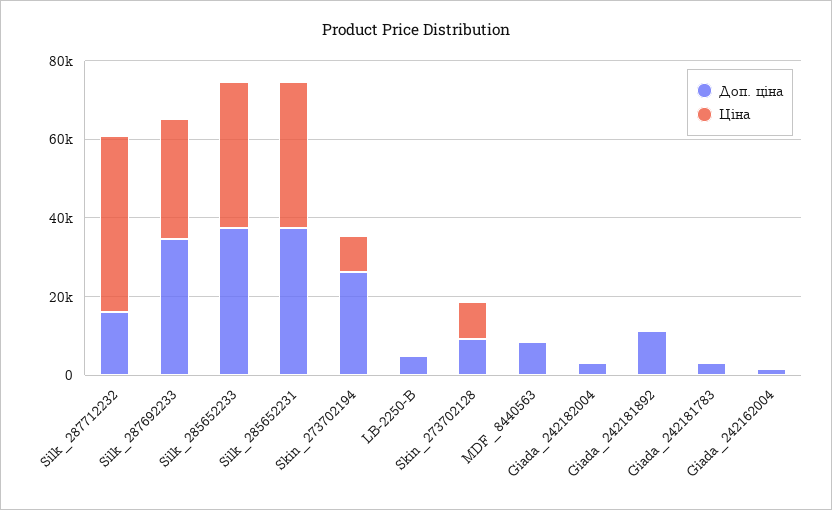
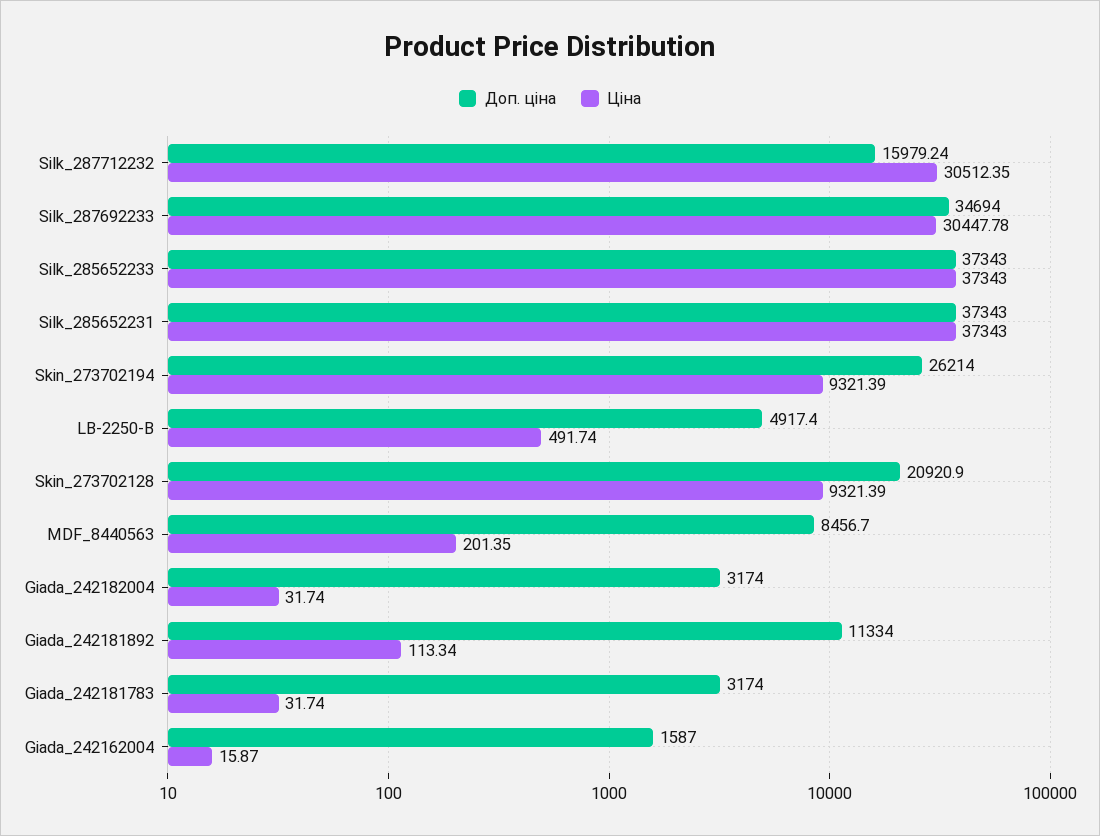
  {
    "Доп. ціна": {
      "Silk_287712232": 15979.24,
      "Silk_287692233": 34694,
      "Silk_285652233": 37343,
      "Silk_285652231": 37343,
      "Skin_273702194": 26214,
      "LB-2250-В": 4917.4,
-     "Skin_273702128": 10000,
+     "Skin_273702128": 20920.9,
      "MDF_8440563": 8456.7,
      "Giada_242182004": 3174,
      "Giada_242181892": 11334,
      "Giada_242181783": 3174,
      "Giada_242162004": 1587
    },
    "Ціна": {
-     "Silk_287712232": 45000,
+     "Silk_287712232": 30512.35,
      "Silk_287692233": 30447.78,
      "Silk_285652233": 37343,
      "Silk_285652231": 37343,
      "Skin_273702194": 9321.39,
      "LB-2250-В": 491.74,
      "Skin_273702128": 9321.39,
      "MDF_8440563": 201.35,
      "Giada_242182004": 31.74,
      "Giada_242181892": 113.34,
      "Giada_242181783": 31.74,
      "Giada_242162004": 15.87
    }
  }

